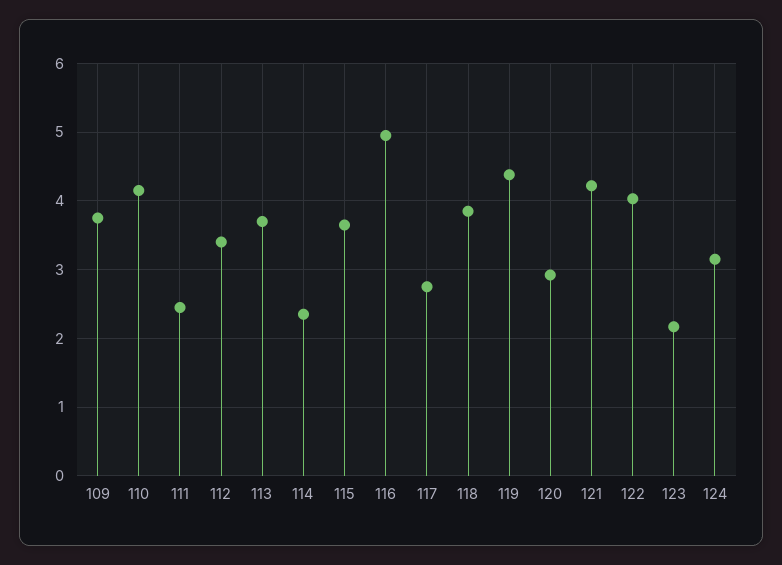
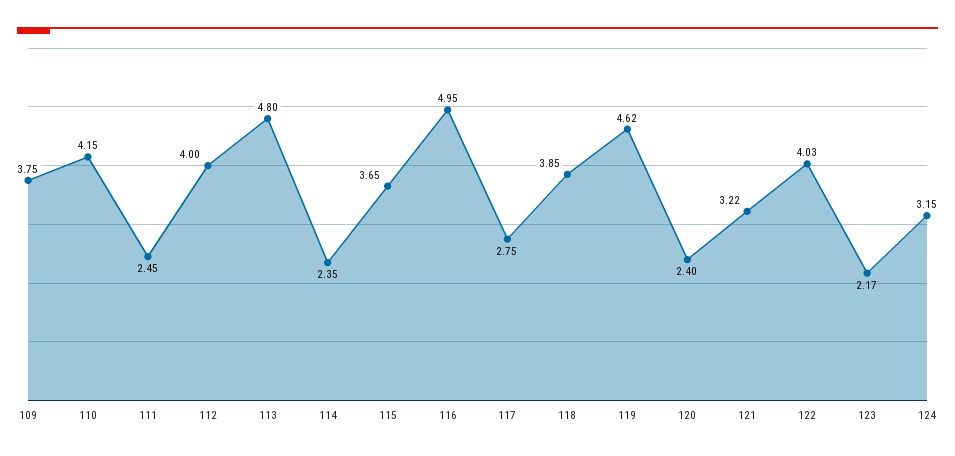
  {
    "109": 3.75,
    "110": 4.15,
    "111": 2.45,
-   "112": 3.4,
+   "112": 4,
-   "113": 3.7,
+   "113": 4.8,
    "114": 2.35,
    "115": 3.65,
    "116": 4.95,
    "117": 2.75,
    "118": 3.85,
-   "119": 4.4,
+   "119": 4.62,
-   "120": 2.9,
+   "120": 2.4,
-   "121": 4.2,
+   "121": 3.22,
    "122": 4.03,
    "123": 2.17,
    "124": 3.15
  }

